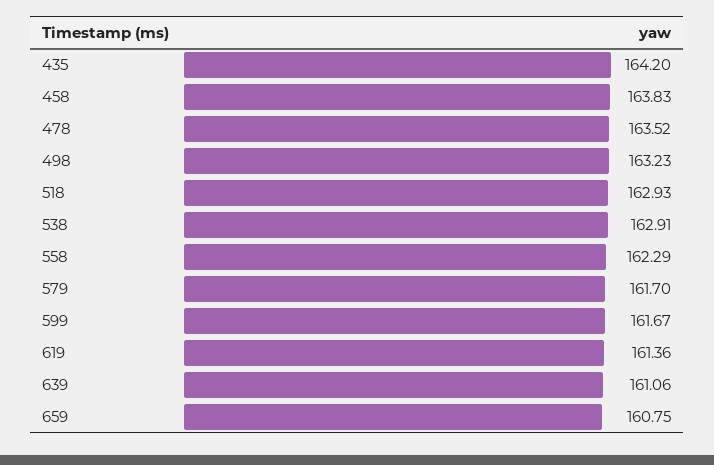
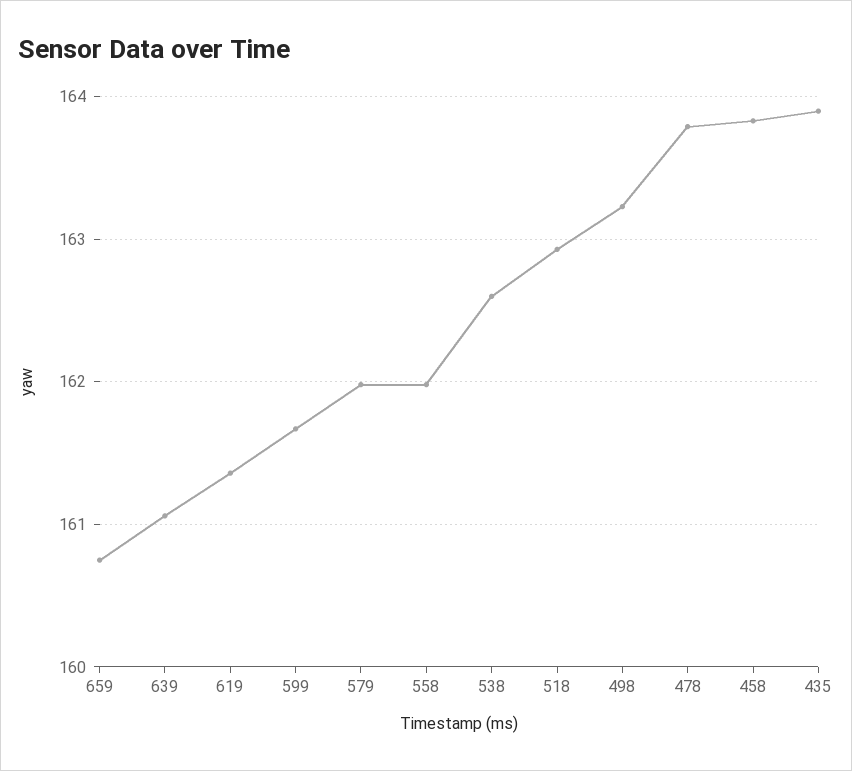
  {
-   "435": 164.2,
+   "435": 163.9,
    "458": 163.83,
-   "478": 163.52,
+   "478": 163.8,
    "498": 163.23,
    "518": 162.93,
-   "538": 162.91,
+   "538": 162.6,
-   "558": 162.29,
+   "558": 162,
-   "579": 161.7,
+   "579": 162,
    "599": 161.67,
    "619": 161.36,
    "639": 161.06,
    "659": 160.75
  }

